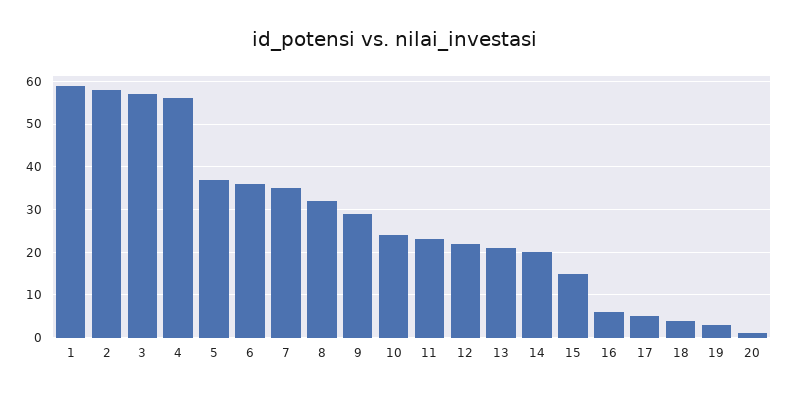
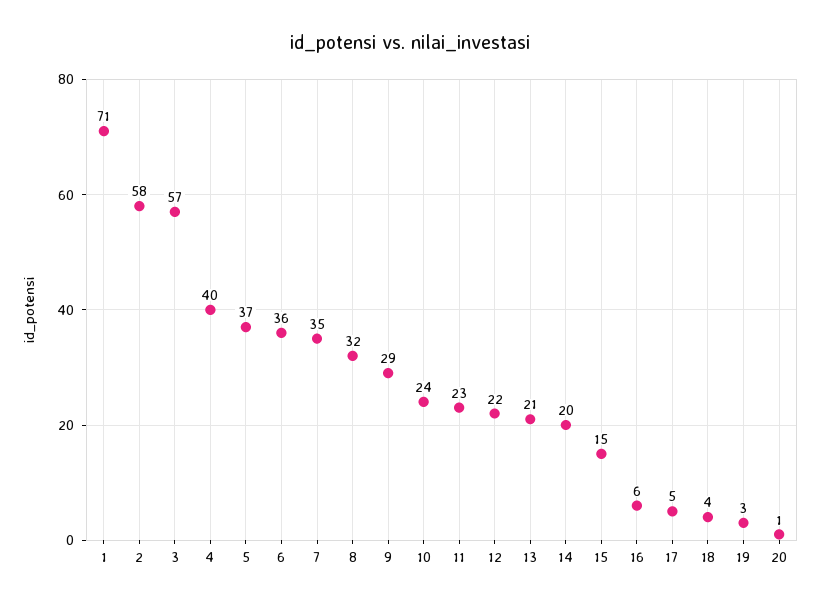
  {
-   "1": 60,
+   "1": 71,
    "2": 58,
    "3": 57,
-   "4": 55,
+   "4": 40,
    "5": 37,
    "6": 36,
    "7": 35,
    "8": 32,
    "9": 29,
    "10": 24,
    "11": 23,
    "12": 22,
    "13": 21,
    "14": 20,
    "15": 15,
    "16": 6,
    "17": 5,
    "18": 4,
    "19": 3,
    "20": 1
  }

